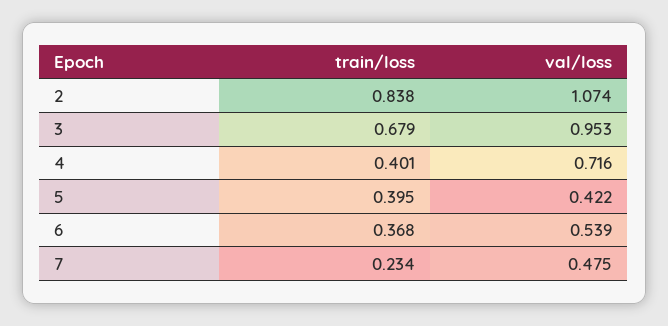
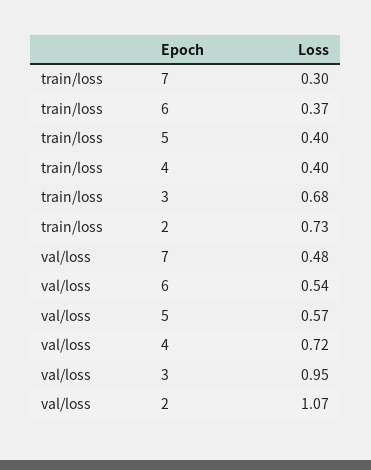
  {
    "train/loss": {
-     "2": 0.838,
+     "2": 0.73,
      "3": 0.679,
      "4": 0.401,
      "5": 0.395,
      "6": 0.368,
-     "7": 0.234
+     "7": 0.3
    },
    "val/loss": {
      "2": 1.074,
      "3": 0.953,
      "4": 0.716,
-     "5": 0.422,
+     "5": 0.57,
      "6": 0.539,
      "7": 0.475
    }
  }

